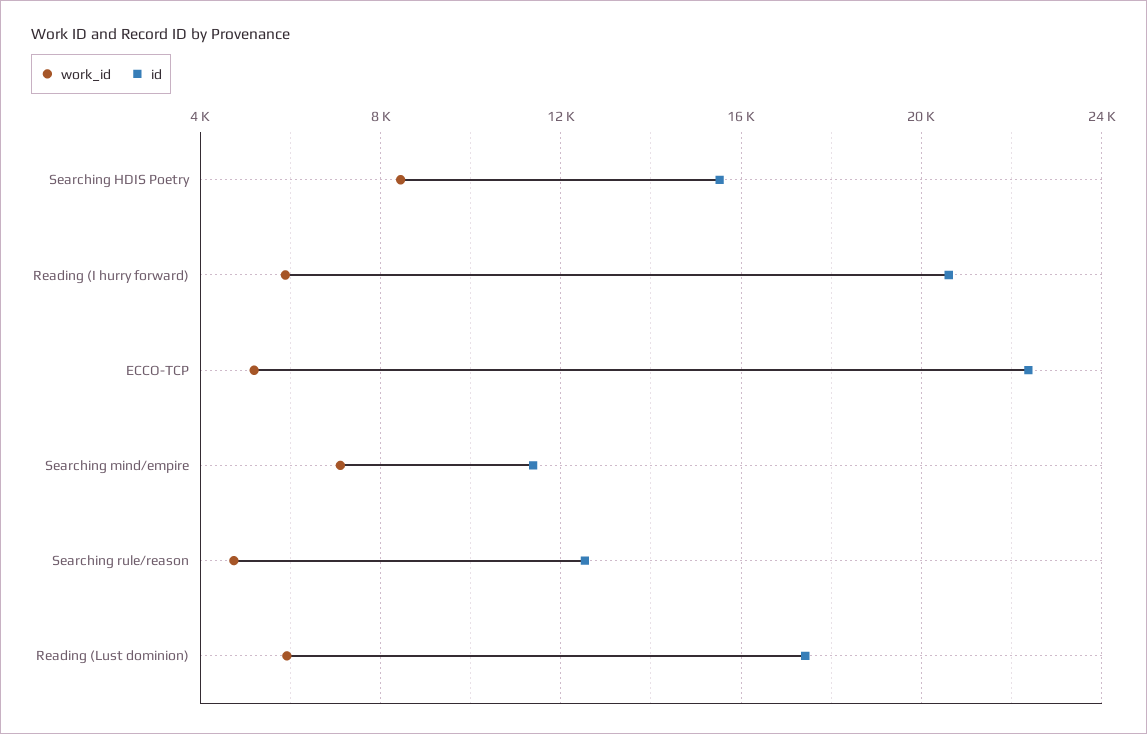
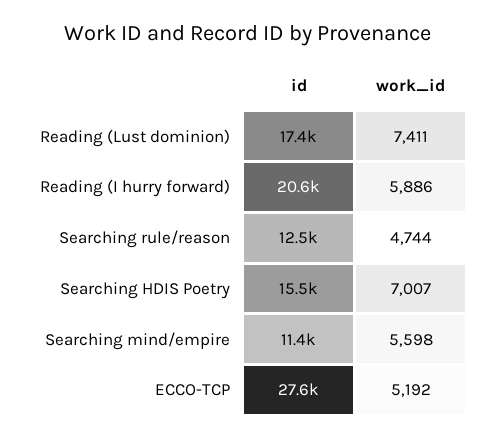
  {
    "work_id": {
-     "Searching HDIS Poetry": 8500,
+     "Searching HDIS Poetry": 7007,
      "Reading (I hurry forward)": 5886,
      "ECCO-TCP": 5192,
-     "Searching mind/empire": 7000,
+     "Searching mind/empire": 5598,
      "Searching rule/reason": 4744,
-     "Reading (Lust dominion)": 6000
+     "Reading (Lust dominion)": 7411
    },
    "id": {
      "Searching HDIS Poetry": 15500,
      "Reading (I hurry forward)": 20600,
-     "ECCO-TCP": 22500,
+     "ECCO-TCP": 27600,
      "Searching mind/empire": 11400,
      "Searching rule/reason": 12500,
      "Reading (Lust dominion)": 17400
    }
  }

